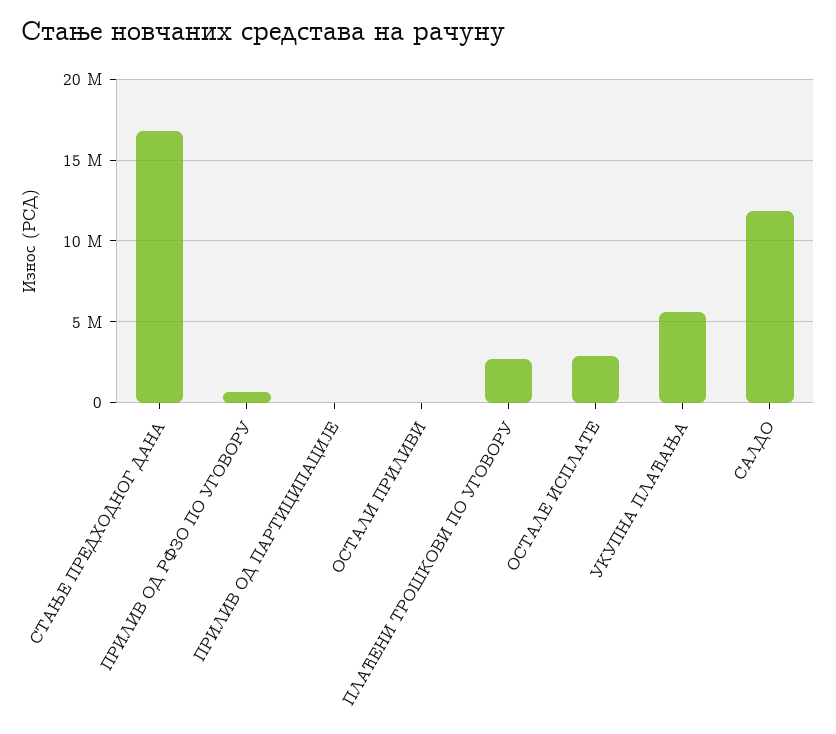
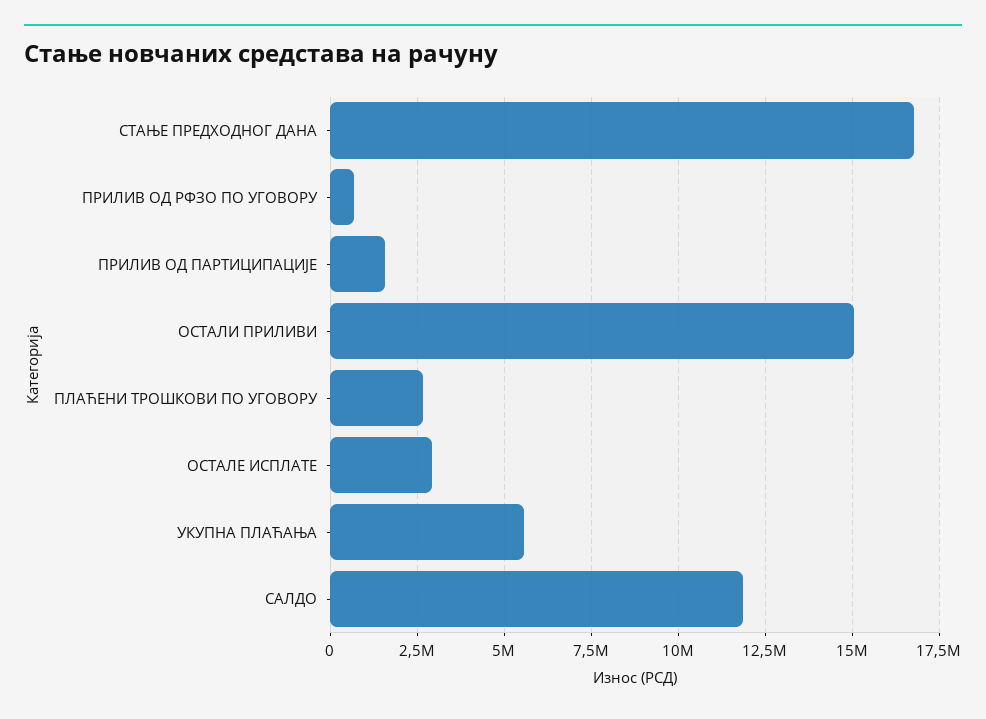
  {
    "СТАЊЕ ПРЕДХОДНОГ ДАНА": 16750000,
    "ПРИЛИВ ОД РФЗО ПО УГОВОРУ": 750000,
-   "ПРИЛИВ ОД ПАРТИЦИПАЦИЈЕ": 0,
+   "ПРИЛИВ ОД ПАРТИЦИПАЦИЈЕ": 1500000,
-   "ОСТАЛИ ПРИЛИВИ": 0,
+   "ОСТАЛИ ПРИЛИВИ": 15000000,
    "ПЛАЋЕНИ ТРОШКОВИ ПО УГОВОРУ": 2750000,
    "ОСТАЛЕ ИСПЛАТЕ": 3000000,
    "УКУПНА ПЛАЋАЊА": 5500000,
    "САЛДО": 11750000
  }

